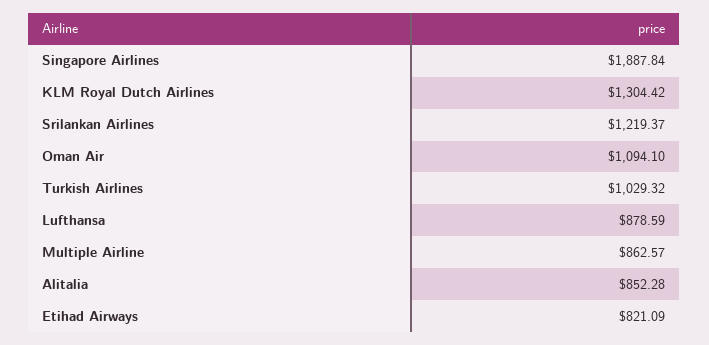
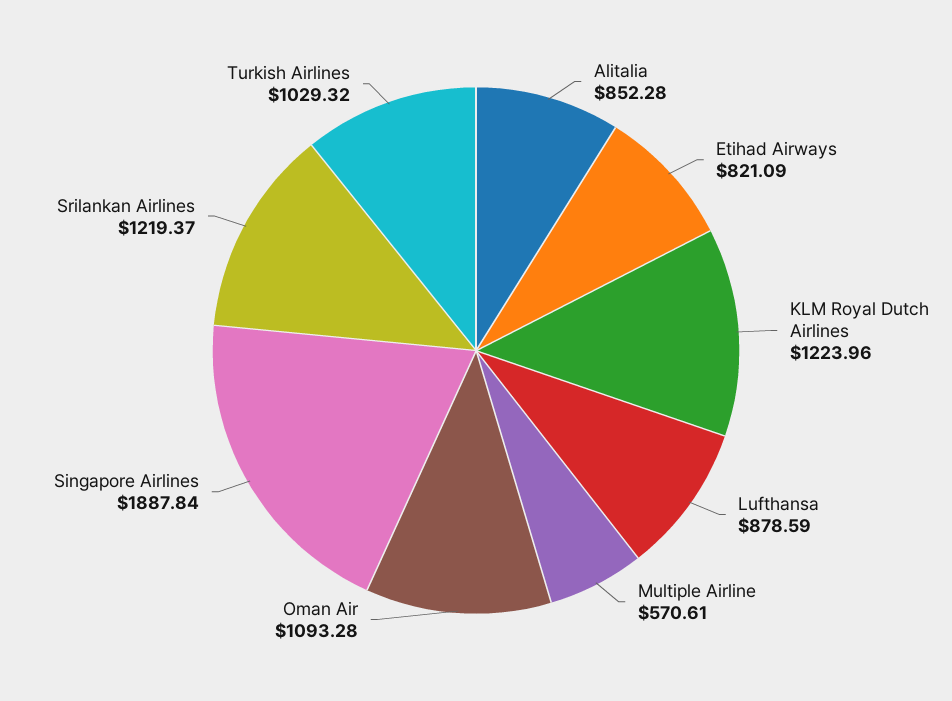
  {
    "Singapore Airlines": 1887.84,
-   "KLM Royal Dutch Airlines": 1304.42,
+   "KLM Royal Dutch Airlines": 1223.96,
    "Srilankan Airlines": 1219.37,
-   "Oman Air": 1094.1,
+   "Oman Air": 1093.28,
    "Turkish Airlines": 1029.32,
    "Lufthansa": 878.59,
-   "Multiple Airline": 862.57,
+   "Multiple Airline": 570.61,
    "Alitalia": 852.28,
    "Etihad Airways": 821.09
  }

